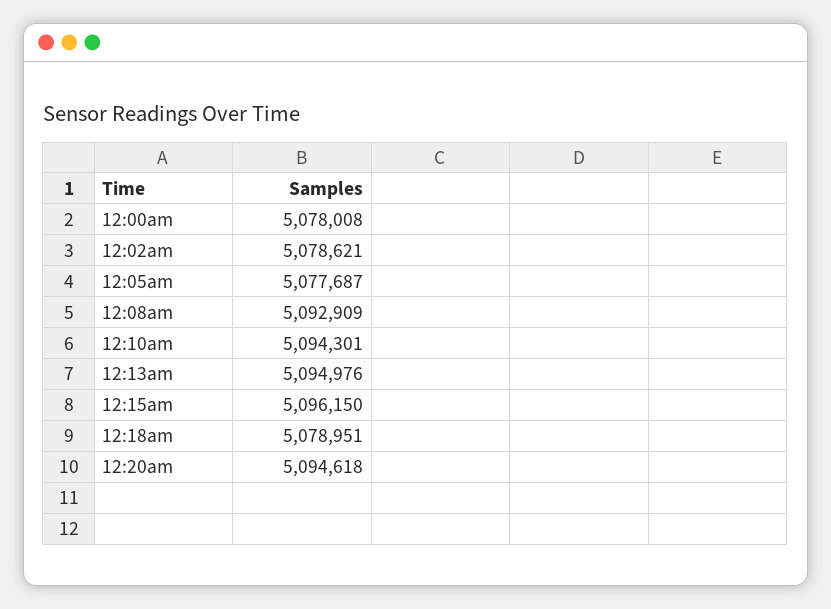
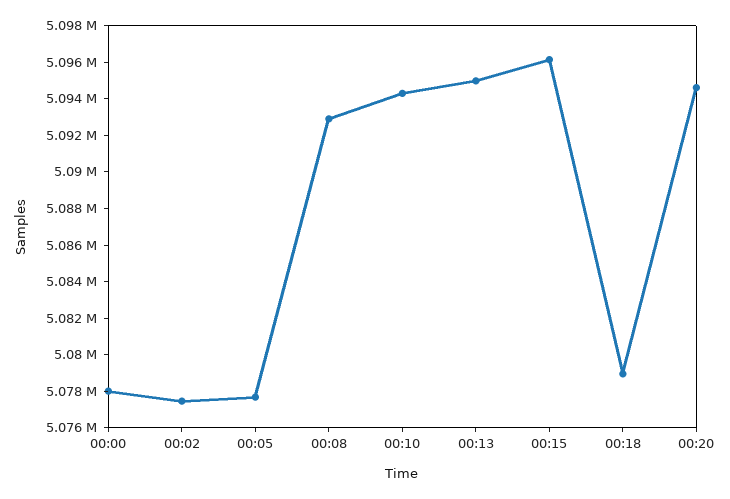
  {
    "12:00am": 5078008,
-   "12:02am": 5078621,
+   "12:02am": 5077500,
    "12:05am": 5077687,
    "12:08am": 5092909,
    "12:10am": 5094301,
    "12:13am": 5094976,
    "12:15am": 5096150,
    "12:18am": 5078951,
    "12:20am": 5094618
  }

